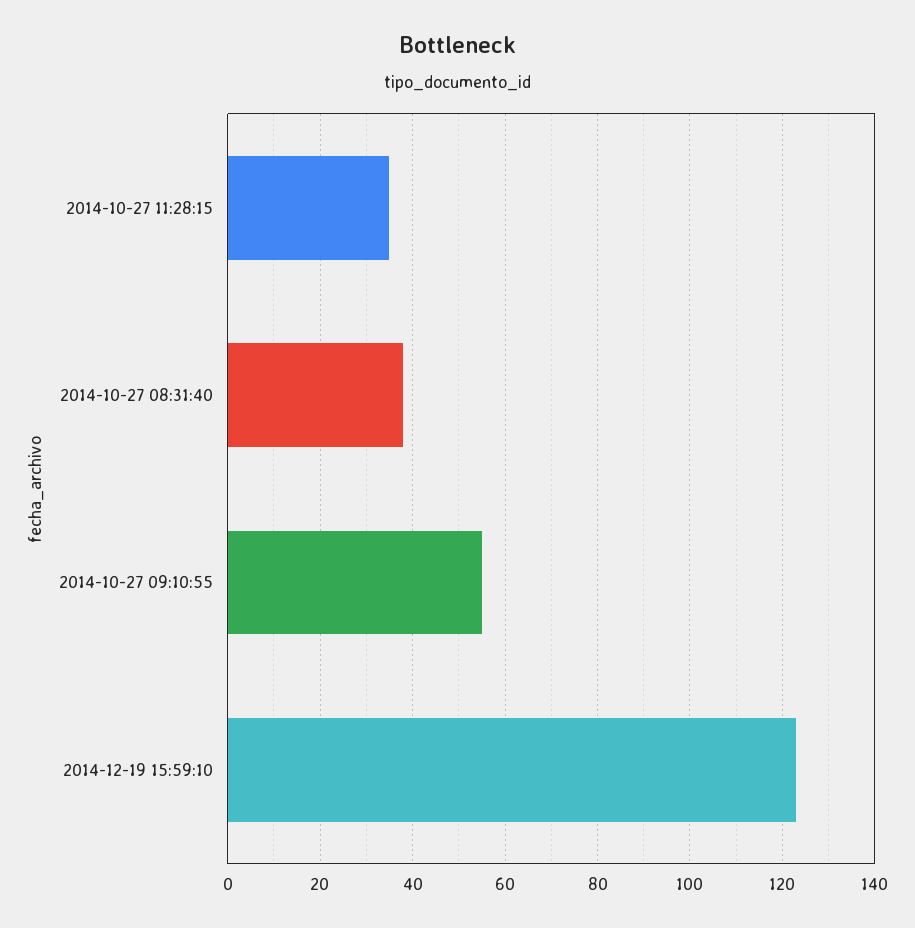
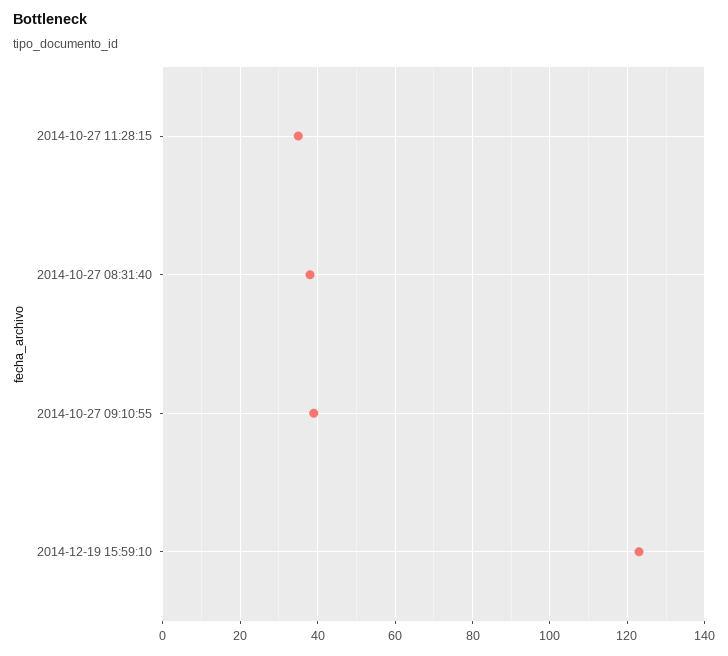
  {
    "2014-10-27 11:28:15": 35,
    "2014-10-27 08:31:40": 40,
-   "2014-10-27 09:10:55": 55,
+   "2014-10-27 09:10:55": 40,
    "2014-12-19 15:59:10": 125
  }

